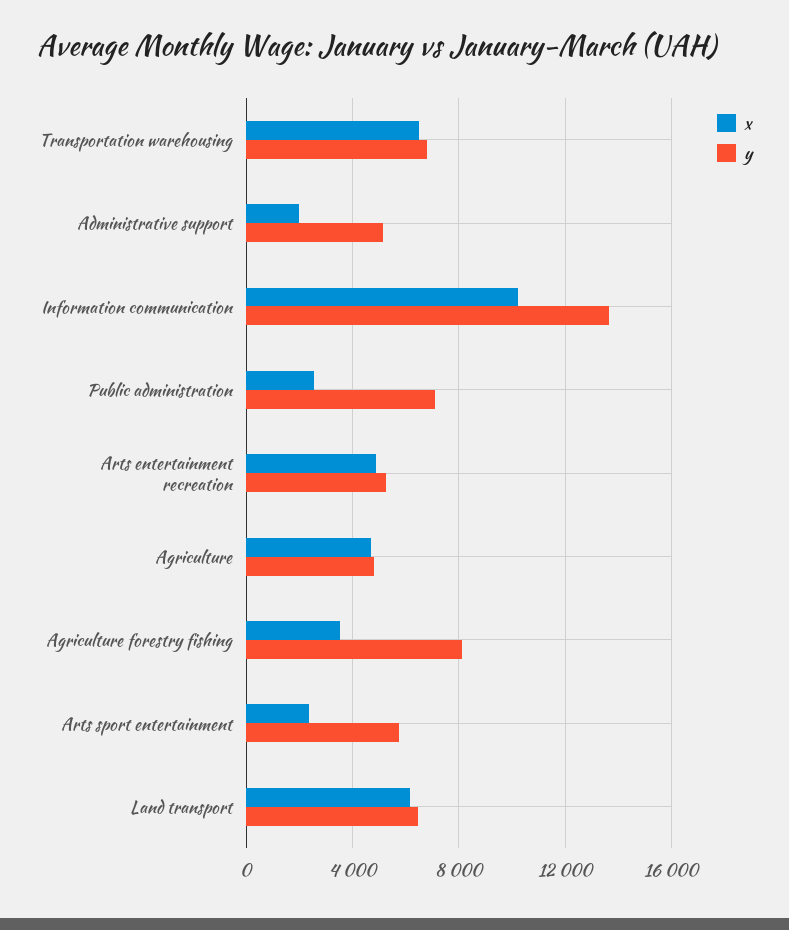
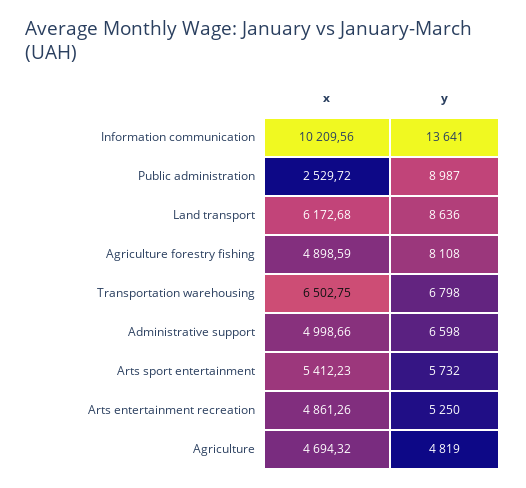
  {
    "x": {
      "Transportation warehousing": 6502.75,
-     "Administrative support": 2000,
+     "Administrative support": 4998.66,
      "Information communication": 10209.56,
      "Public administration": 2529.72,
      "Arts entertainment recreation": 4861.26,
      "Agriculture": 4694.32,
-     "Agriculture forestry fishing": 3500,
+     "Agriculture forestry fishing": 4898.59,
-     "Arts sport entertainment": 2500,
+     "Arts sport entertainment": 5412.23,
      "Land transport": 6172.68
    },
    "y": {
      "Transportation warehousing": 6798,
-     "Administrative support": 5000,
+     "Administrative support": 6598,
      "Information communication": 13641,
-     "Public administration": 7000,
+     "Public administration": 8987,
      "Arts entertainment recreation": 5250,
      "Agriculture": 4819,
      "Agriculture forestry fishing": 8108,
      "Arts sport entertainment": 5732,
-     "Land transport": 6500
+     "Land transport": 8636
    }
  }

